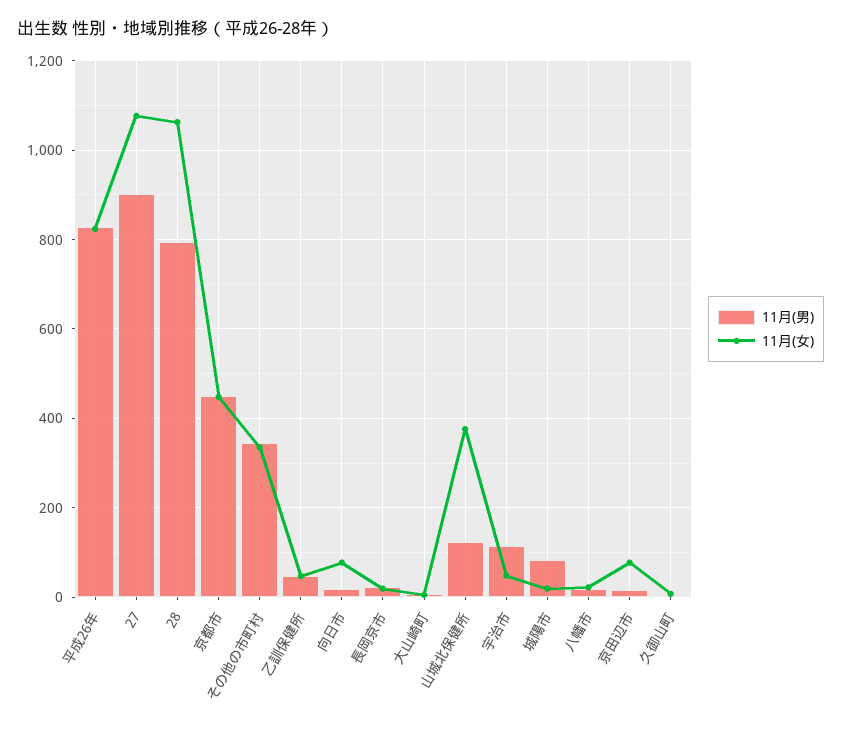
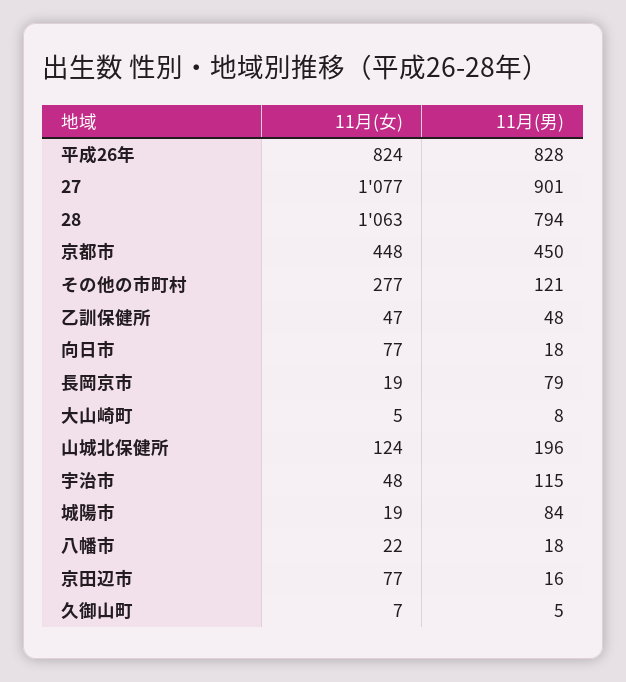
  {
    "11月(男)": {
      "平成26年": 828,
      "27": 901,
      "28": 794,
      "京都市": 450,
-     "その他の市町村": 340,
+     "その他の市町村": 121,
      "乙訓保健所": 48,
      "向日市": 18,
-     "長岡京市": 20,
+     "長岡京市": 79,
      "大山崎町": 8,
-     "山城北保健所": 120,
+     "山城北保健所": 196,
      "宇治市": 115,
      "城陽市": 84,
      "八幡市": 18,
      "京田辺市": 16,
      "久御山町": 5
    },
    "11月(女)": {
      "平成26年": 824,
      "27": 1077,
      "28": 1063,
      "京都市": 448,
-     "その他の市町村": 340,
+     "その他の市町村": 277,
      "乙訓保健所": 47,
      "向日市": 77,
      "長岡京市": 19,
      "大山崎町": 5,
-     "山城北保健所": 380,
+     "山城北保健所": 124,
      "宇治市": 48,
      "城陽市": 19,
      "八幡市": 22,
      "京田辺市": 77,
      "久御山町": 7
    }
  }

